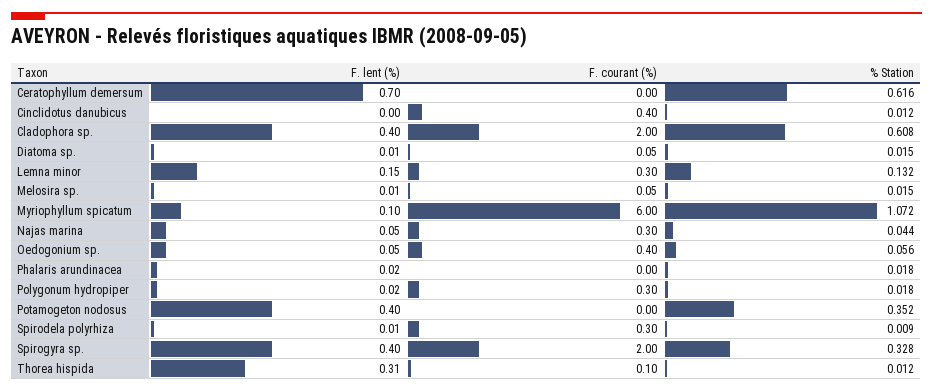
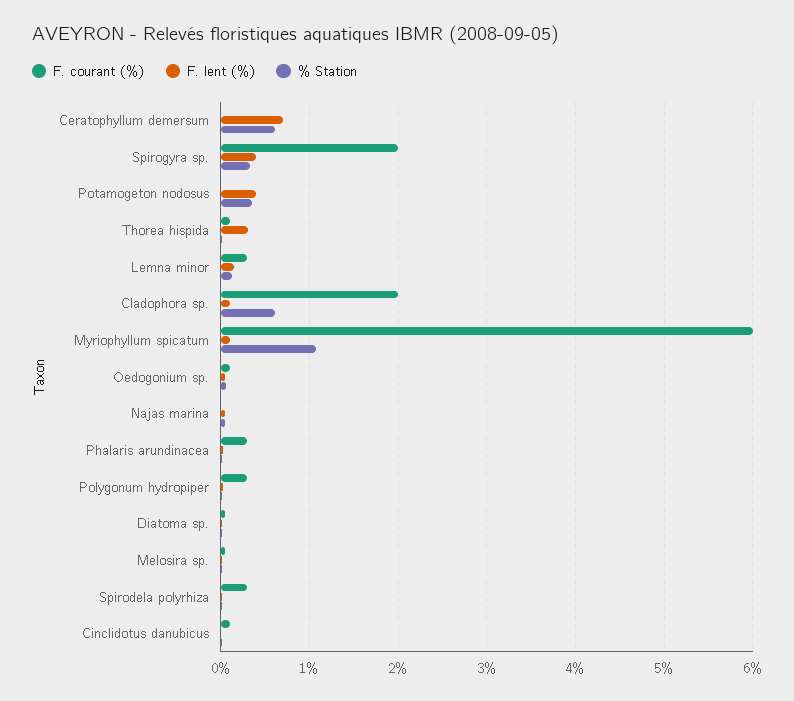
  {
    "F. lent (%)": {
      "Ceratophyllum demersum": 0.7,
      "Cinclidotus danubicus": 0,
-     "Cladophora sp.": 0.4,
+     "Cladophora sp.": 0.1,
      "Diatoma sp.": 0.01,
      "Lemna minor": 0.15,
      "Melosira sp.": 0.01,
      "Myriophyllum spicatum": 0.1,
      "Najas marina": 0.05,
      "Oedogonium sp.": 0.05,
      "Phalaris arundinacea": 0.02,
      "Polygonum hydropiper": 0.02,
      "Potamogeton nodosus": 0.4,
      "Spirodela polyrhiza": 0.01,
      "Spirogyra sp.": 0.4,
      "Thorea hispida": 0.31
    },
    "F. courant (%)": {
      "Ceratophyllum demersum": 0,
-     "Cinclidotus danubicus": 0.4,
+     "Cinclidotus danubicus": 0.1,
      "Cladophora sp.": 2,
      "Diatoma sp.": 0.05,
      "Lemna minor": 0.3,
      "Melosira sp.": 0.05,
      "Myriophyllum spicatum": 6,
-     "Najas marina": 0.3,
+     "Najas marina": 0,
-     "Oedogonium sp.": 0.4,
+     "Oedogonium sp.": 0.1,
-     "Phalaris arundinacea": 0,
+     "Phalaris arundinacea": 0.3,
      "Polygonum hydropiper": 0.3,
      "Potamogeton nodosus": 0,
      "Spirodela polyrhiza": 0.3,
      "Spirogyra sp.": 2,
      "Thorea hispida": 0.1
    },
    "% Station": {
      "Ceratophyllum demersum": 0.616,
      "Cinclidotus danubicus": 0.012,
      "Cladophora sp.": 0.608,
      "Diatoma sp.": 0.015,
      "Lemna minor": 0.132,
      "Melosira sp.": 0.015,
      "Myriophyllum spicatum": 1.072,
      "Najas marina": 0.044,
      "Oedogonium sp.": 0.056,
      "Phalaris arundinacea": 0.018,
      "Polygonum hydropiper": 0.018,
      "Potamogeton nodosus": 0.352,
      "Spirodela polyrhiza": 0.009,
      "Spirogyra sp.": 0.328,
      "Thorea hispida": 0.012
    }
  }

